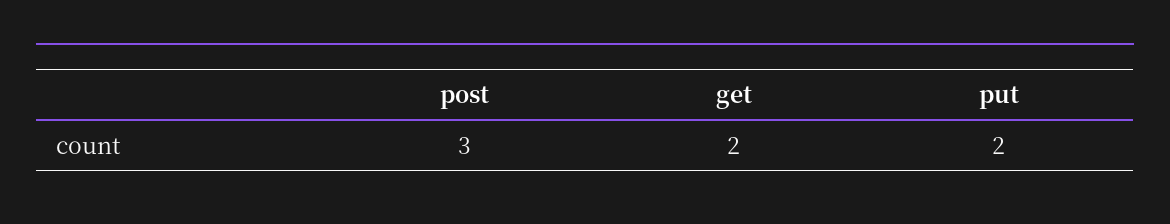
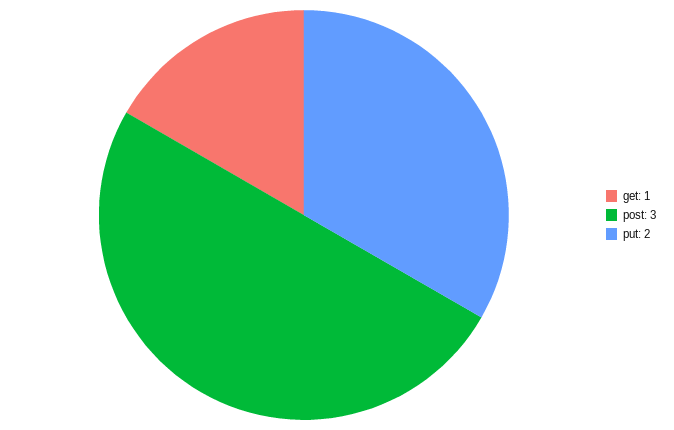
  {
    "post": 3,
-   "get": 2,
+   "get": 1,
    "put": 2
  }

